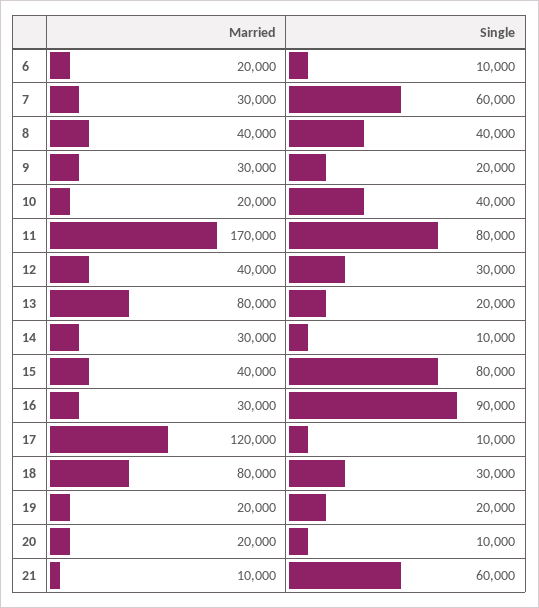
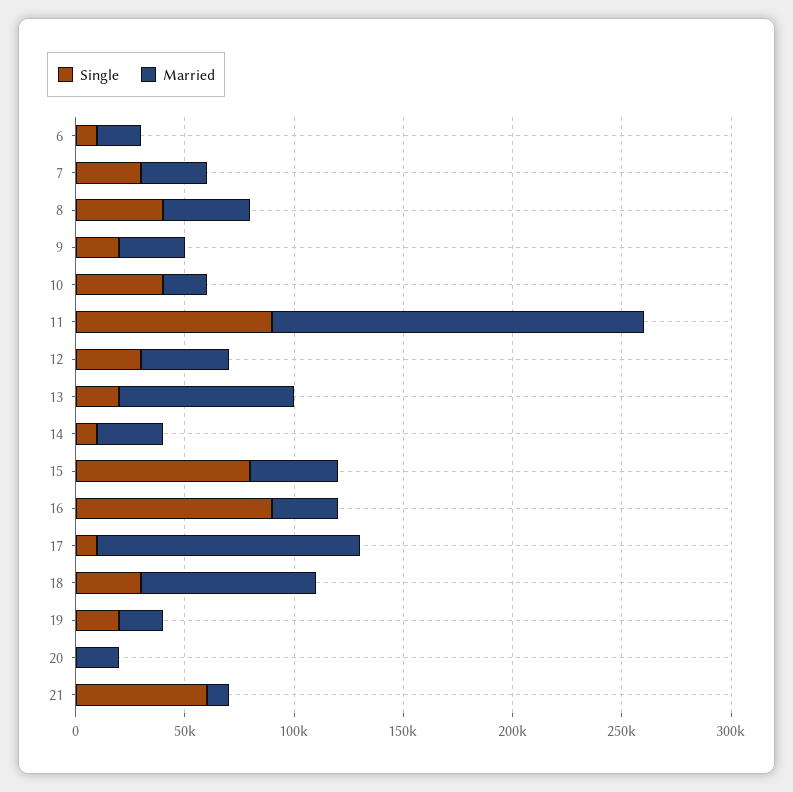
  {
    "Married": {
      "6": 20000,
      "7": 30000,
      "8": 40000,
      "9": 30000,
      "10": 20000,
      "11": 170000,
      "12": 40000,
      "13": 80000,
      "14": 30000,
      "15": 40000,
      "16": 30000,
      "17": 120000,
      "18": 80000,
      "19": 20000,
      "20": 20000,
      "21": 10000
    },
    "Single": {
      "6": 10000,
-     "7": 60000,
+     "7": 30000,
      "8": 40000,
      "9": 20000,
      "10": 40000,
-     "11": 80000,
+     "11": 90000,
      "12": 30000,
      "13": 20000,
      "14": 10000,
      "15": 80000,
      "16": 90000,
      "17": 10000,
      "18": 30000,
      "19": 20000,
-     "20": 10000,
+     "20": 0,
      "21": 60000
    }
  }

